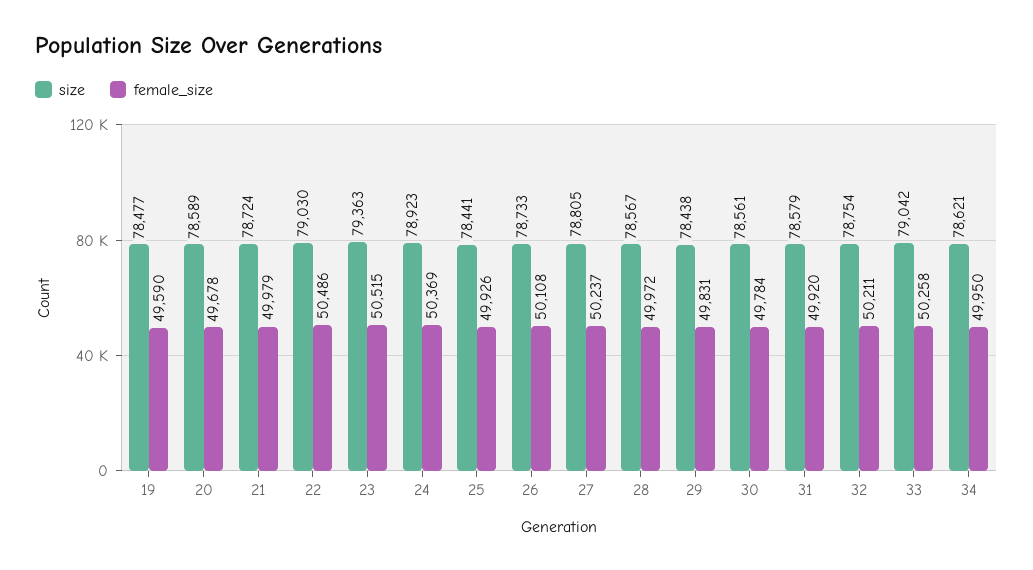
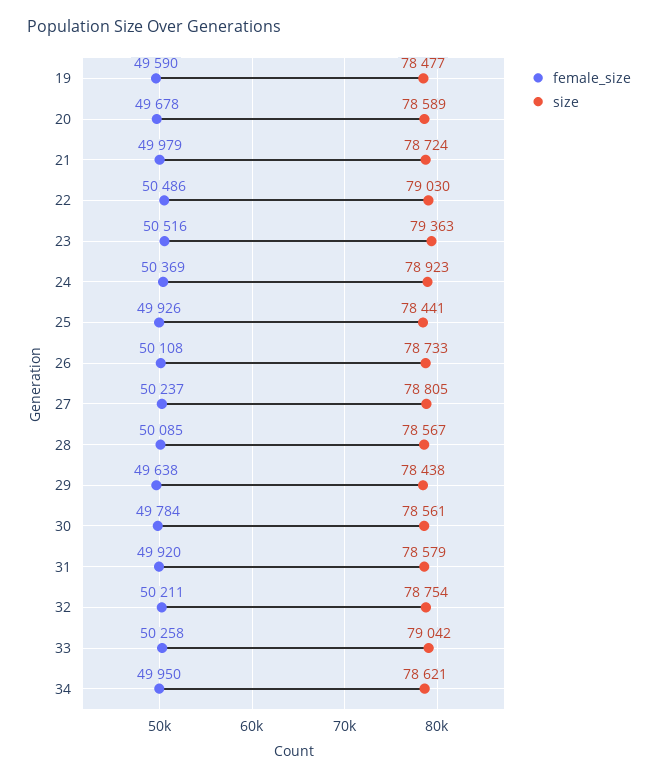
  {
    "size": {
      "19": 78477,
      "20": 78589,
      "21": 78724,
      "22": 79030,
      "23": 79363,
      "24": 78923,
      "25": 78441,
      "26": 78733,
      "27": 78805,
      "28": 78567,
      "29": 78438,
      "30": 78561,
      "31": 78579,
      "32": 78754,
      "33": 79042,
      "34": 78621
    },
    "female_size": {
      "19": 49590,
      "20": 49678,
      "21": 49979,
      "22": 50486,
-     "23": 50515,
+     "23": 50516,
      "24": 50369,
      "25": 49926,
      "26": 50108,
      "27": 50237,
-     "28": 49972,
+     "28": 50085,
-     "29": 49831,
+     "29": 49638,
      "30": 49784,
      "31": 49920,
      "32": 50211,
      "33": 50258,
      "34": 49950
    }
  }

